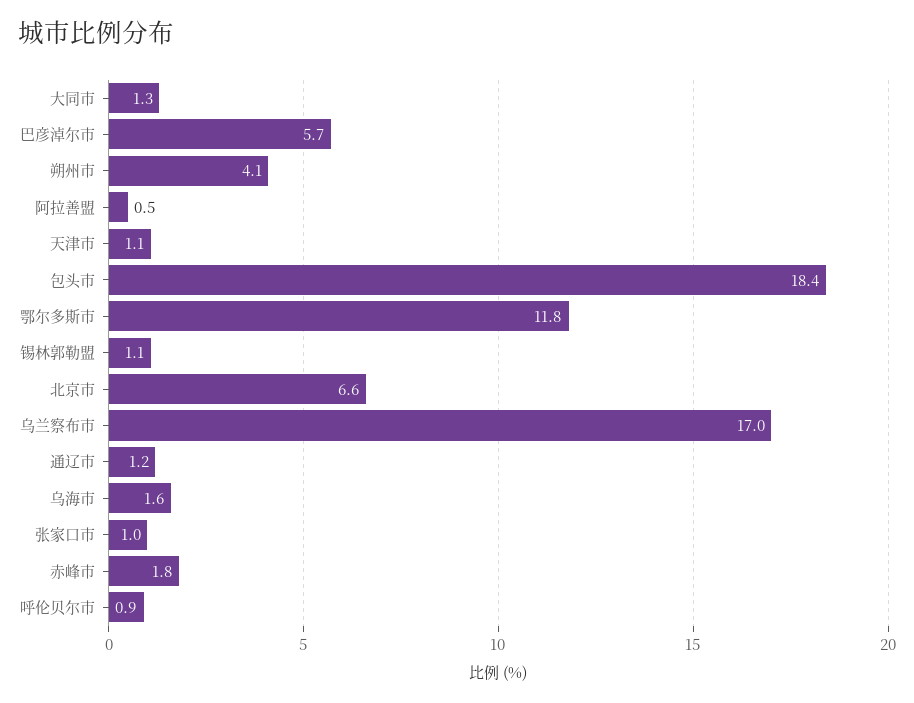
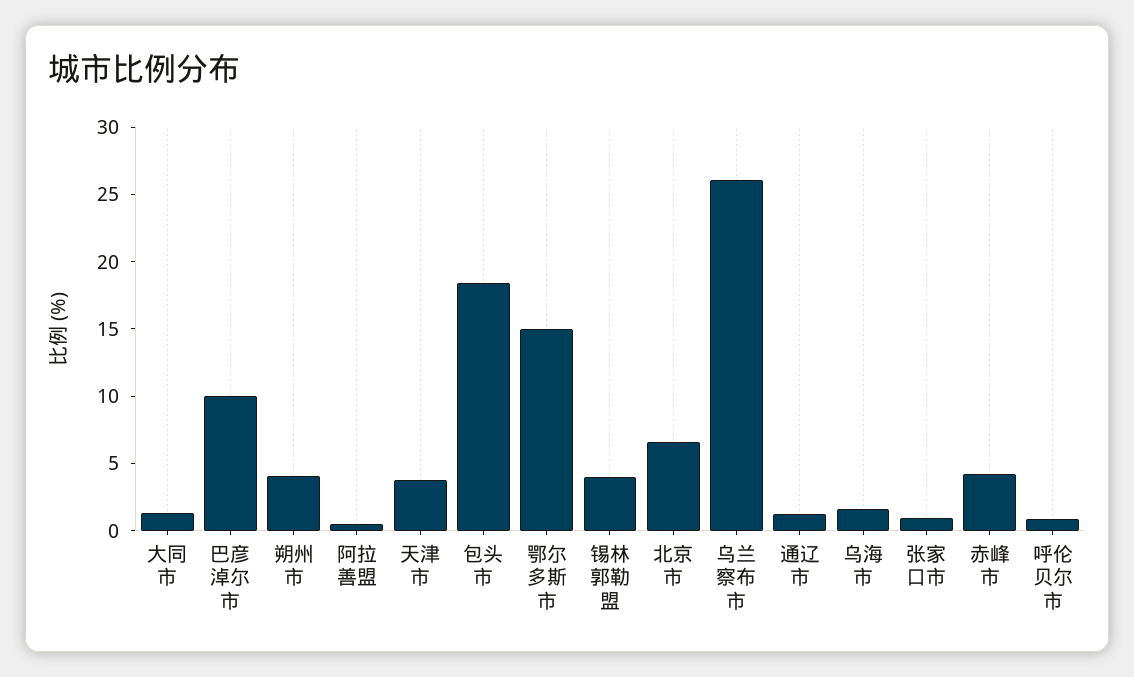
  {
    "大同市": 1.3,
-   "巴彦淖尔市": 5.7,
+   "巴彦淖尔市": 10,
    "朔州市": 4.1,
    "阿拉善盟": 0.5,
-   "天津市": 1.1,
+   "天津市": 4,
    "包头市": 18.4,
-   "鄂尔多斯市": 11.8,
+   "鄂尔多斯市": 15,
-   "锡林郭勒盟": 1.1,
+   "锡林郭勒盟": 4,
    "北京市": 6.6,
-   "乌兰察布市": 17,
+   "乌兰察布市": 26,
    "通辽市": 1.2,
    "乌海市": 1.6,
    "张家口市": 1,
-   "赤峰市": 1.8,
+   "赤峰市": 4,
    "呼伦贝尔市": 0.9
  }

